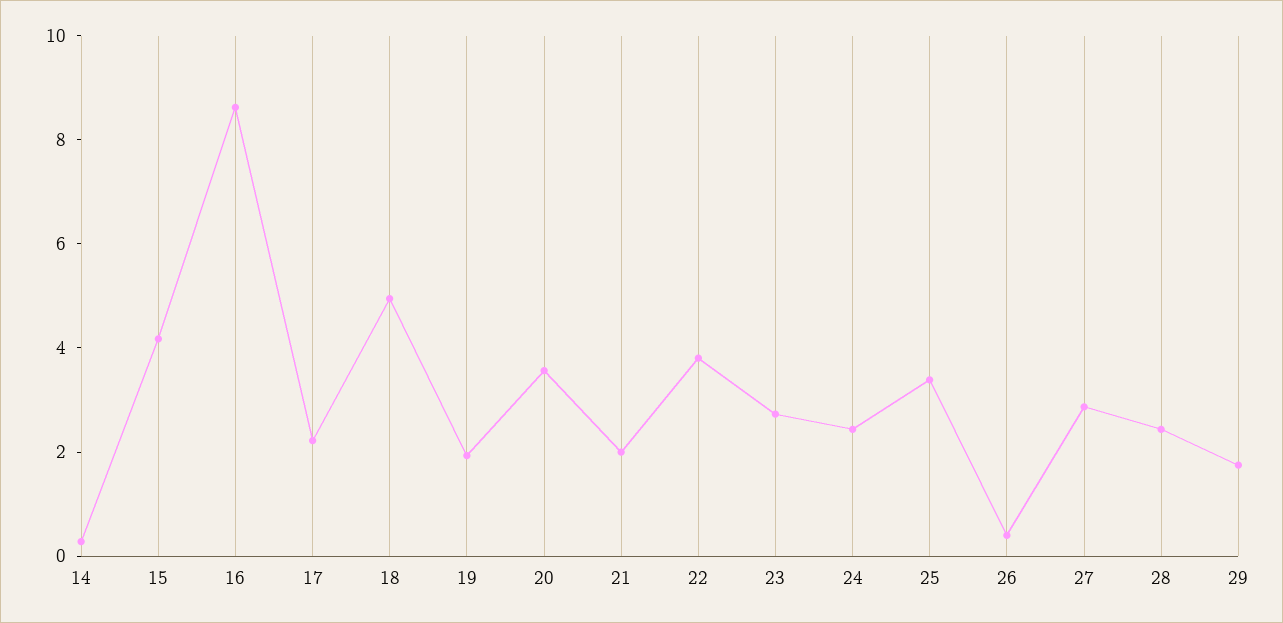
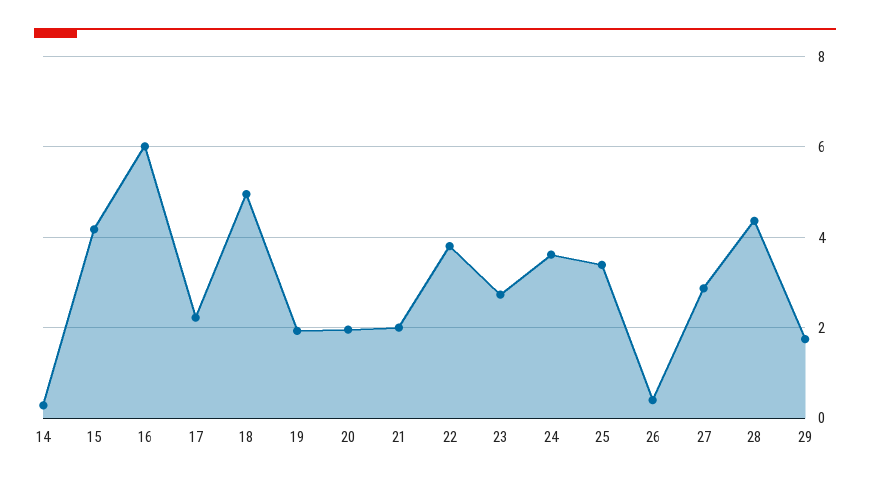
  {
    "14": 0.2,
    "15": 4.2,
-   "16": 8.5,
+   "16": 6,
    "17": 2.2,
    "18": 5,
    "19": 2,
-   "20": 3.5,
+   "20": 2,
    "21": 2,
    "22": 3.8,
    "23": 2.8,
-   "24": 2.5,
+   "24": 3.6,
    "25": 3.4,
    "26": 0.4,
    "27": 2.8,
-   "28": 2.5,
+   "28": 4.4,
    "29": 1.8
  }

